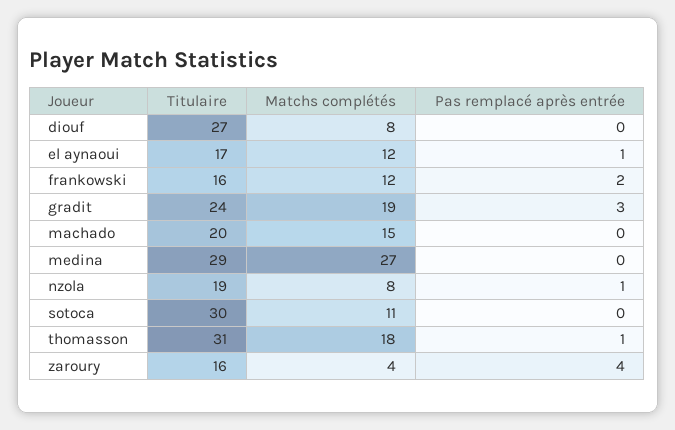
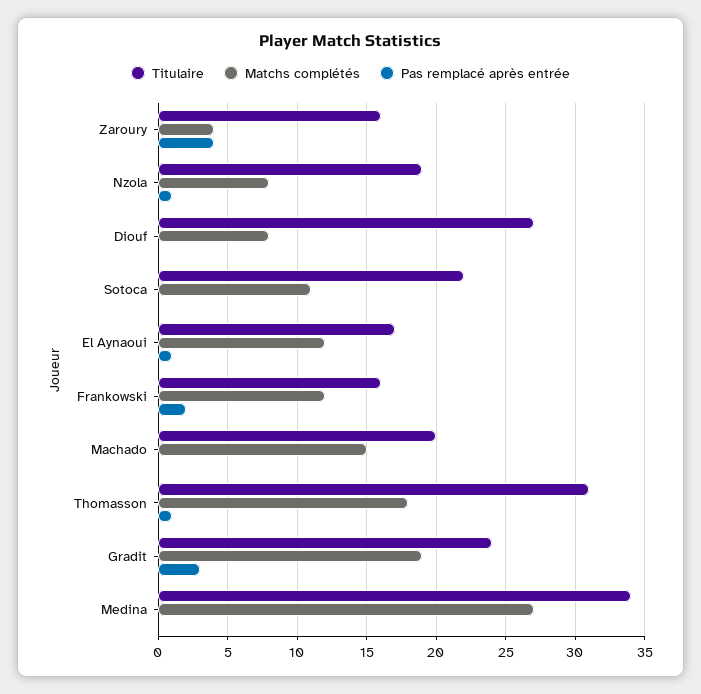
  {
    "Titulaire": {
      "diouf": 27,
      "el aynaoui": 17,
      "frankowski": 16,
      "gradit": 24,
      "machado": 20,
-     "medina": 29,
+     "medina": 34,
      "nzola": 19,
-     "sotoca": 30,
+     "sotoca": 22,
      "thomasson": 31,
      "zaroury": 16
    },
    "Matchs complétés": {
      "diouf": 8,
      "el aynaoui": 12,
      "frankowski": 12,
      "gradit": 19,
      "machado": 15,
      "medina": 27,
      "nzola": 8,
      "sotoca": 11,
      "thomasson": 18,
      "zaroury": 4
    },
    "Pas remplacé après entrée": {
      "diouf": 0,
      "el aynaoui": 1,
      "frankowski": 2,
      "gradit": 3,
      "machado": 0,
      "medina": 0,
      "nzola": 1,
      "sotoca": 0,
      "thomasson": 1,
      "zaroury": 4
    }
  }

